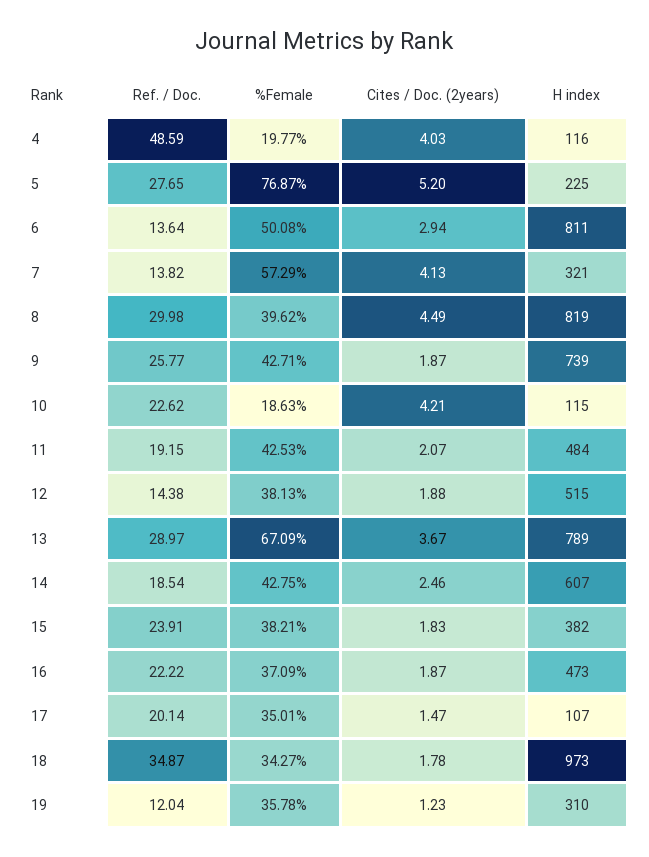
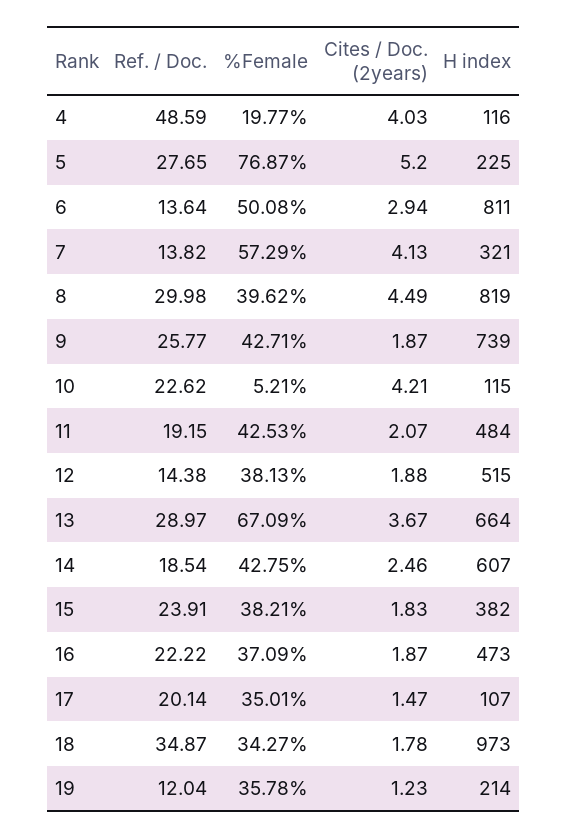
  {
    "Ref. / Doc.": {
      "4": 48.59,
      "5": 27.65,
      "6": 13.64,
      "7": 13.82,
      "8": 29.98,
      "9": 25.77,
      "10": 22.62,
      "11": 19.15,
      "12": 14.38,
      "13": 28.97,
      "14": 18.54,
      "15": 23.91,
      "16": 22.22,
      "17": 20.14,
      "18": 34.87,
      "19": 12.04
    },
    "%Female": {
      "4": 19.77,
      "5": 76.87,
      "6": 50.08,
      "7": 57.29,
      "8": 39.62,
      "9": 42.71,
-     "10": 18.63,
+     "10": 5.21,
      "11": 42.53,
      "12": 38.13,
      "13": 67.09,
      "14": 42.75,
      "15": 38.21,
      "16": 37.09,
      "17": 35.01,
      "18": 34.27,
      "19": 35.78
    },
    "Cites / Doc. (2years)": {
      "4": 4.03,
      "5": 5.2,
      "6": 2.94,
      "7": 4.13,
      "8": 4.49,
      "9": 1.87,
      "10": 4.21,
      "11": 2.07,
      "12": 1.88,
      "13": 3.67,
      "14": 2.46,
      "15": 1.83,
      "16": 1.87,
      "17": 1.47,
      "18": 1.78,
      "19": 1.23
    },
    "H index": {
      "4": 116,
      "5": 225,
      "6": 811,
      "7": 321,
      "8": 819,
      "9": 739,
      "10": 115,
      "11": 484,
      "12": 515,
-     "13": 789,
+     "13": 664,
      "14": 607,
      "15": 382,
      "16": 473,
      "17": 107,
      "18": 973,
-     "19": 310
+     "19": 214
    }
  }

